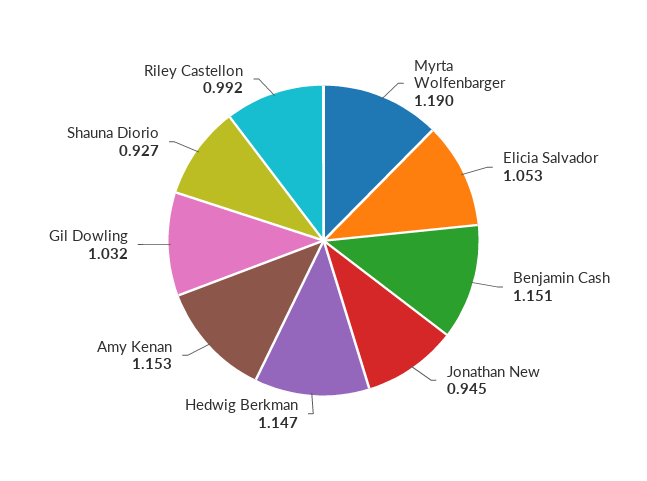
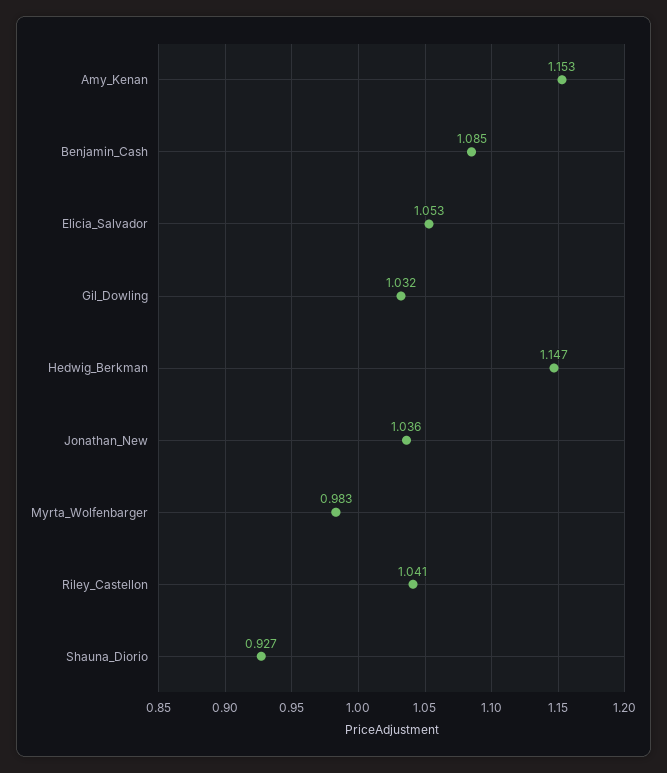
  {
-   "Myrta Wolfenbarger": 1.19,
+   "Myrta Wolfenbarger": 0.983,
    "Elicia Salvador": 1.053,
-   "Benjamin Cash": 1.151,
+   "Benjamin Cash": 1.085,
-   "Jonathan New": 0.945,
+   "Jonathan New": 1.036,
    "Hedwig Berkman": 1.147,
    "Amy Kenan": 1.153,
    "Gil Dowling": 1.032,
    "Shauna Diorio": 0.927,
-   "Riley Castellon": 0.992
+   "Riley Castellon": 1.041
  }

